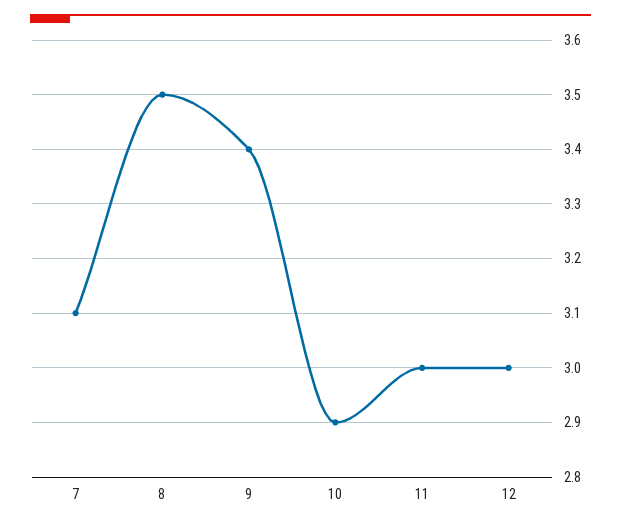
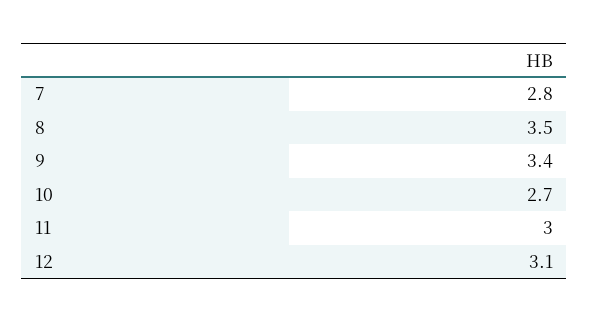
  {
-   "7": 3.1,
+   "7": 2.8,
    "8": 3.5,
    "9": 3.4,
-   "10": 2.9,
+   "10": 2.7,
    "11": 3,
-   "12": 3
+   "12": 3.1
  }

